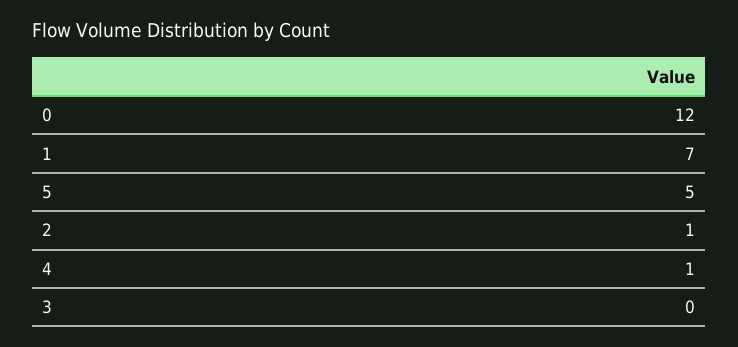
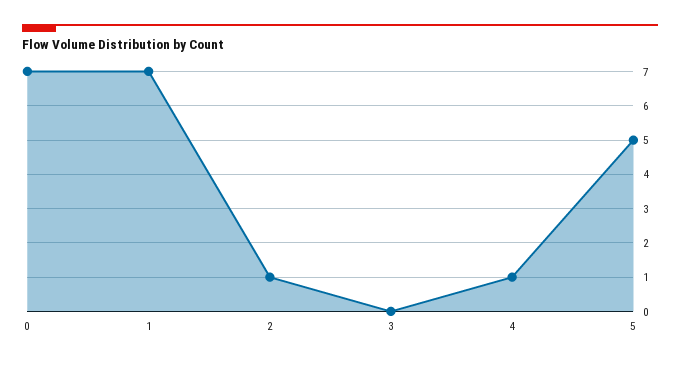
  {
-   "0": 12,
+   "0": 7,
    "1": 7,
    "5": 5,
    "2": 1,
    "4": 1,
    "3": 0
  }

